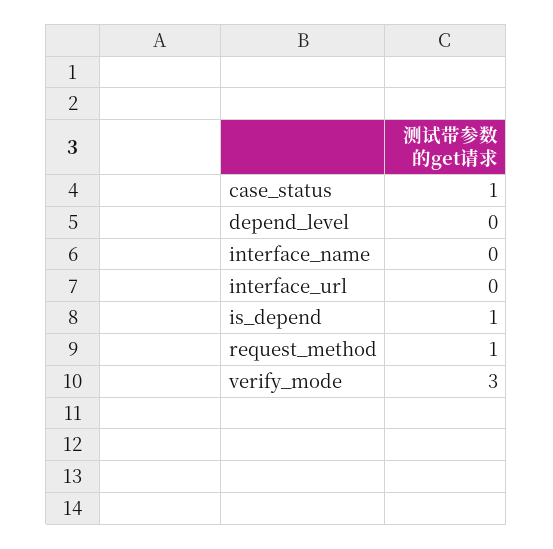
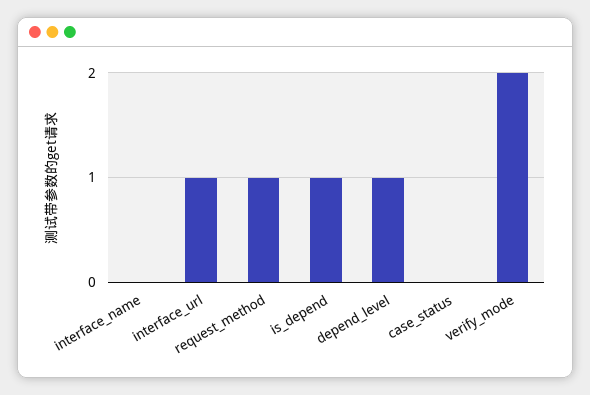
  {
-   "case_status": 1,
+   "case_status": 0,
-   "depend_level": 0,
+   "depend_level": 1,
    "interface_name": 0,
-   "interface_url": 0,
+   "interface_url": 1,
    "is_depend": 1,
    "request_method": 1,
-   "verify_mode": 3
+   "verify_mode": 2
  }

